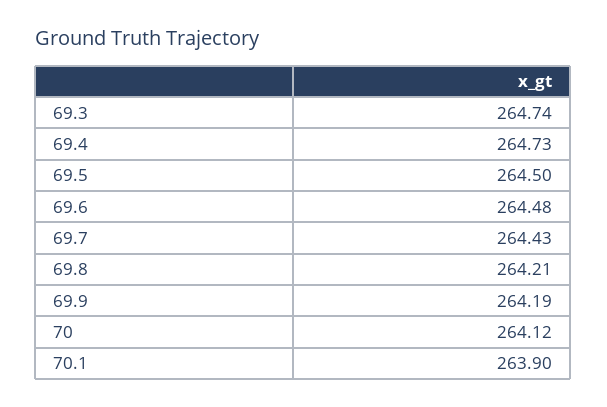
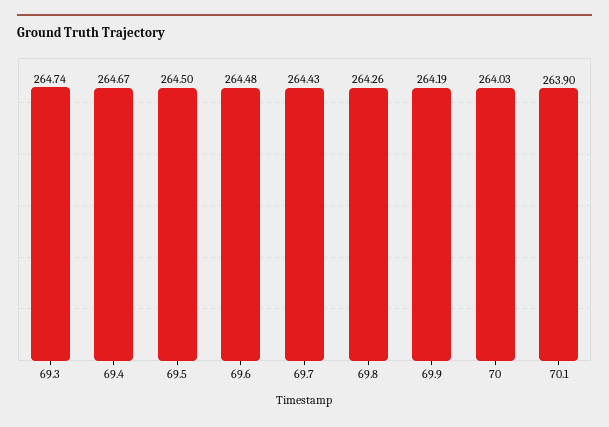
  {
    "69.3": 264.74,
-   "69.4": 264.73,
+   "69.4": 264.67,
    "69.5": 264.5,
    "69.6": 264.48,
    "69.7": 264.43,
-   "69.8": 264.21,
+   "69.8": 264.26,
    "69.9": 264.19,
-   "70": 264.12,
+   "70": 264.03,
    "70.1": 263.9
  }

